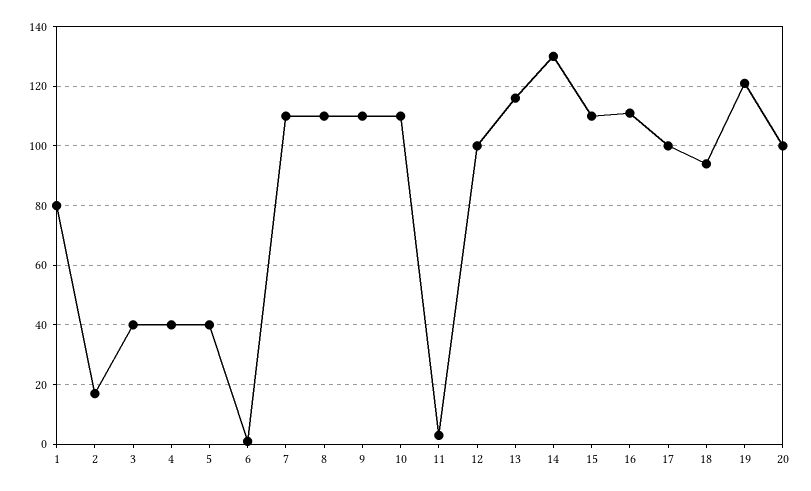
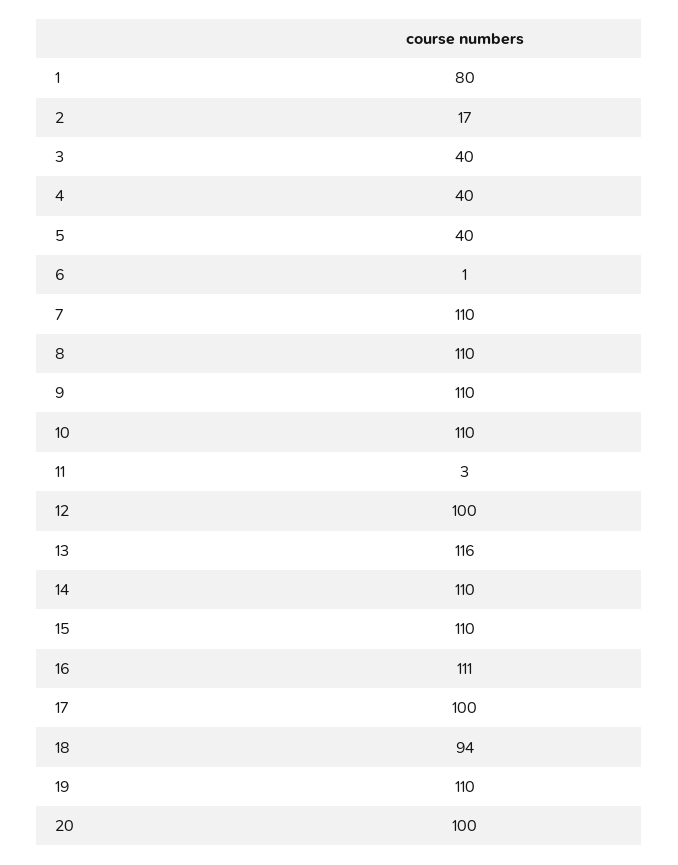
  {
    "1": 80,
    "2": 17,
    "3": 40,
    "4": 40,
    "5": 40,
    "6": 1,
    "7": 110,
    "8": 110,
    "9": 110,
    "10": 110,
    "11": 3,
    "12": 100,
    "13": 116,
-   "14": 130,
+   "14": 110,
    "15": 110,
    "16": 111,
    "17": 100,
    "18": 94,
-   "19": 120,
+   "19": 110,
    "20": 100
  }

